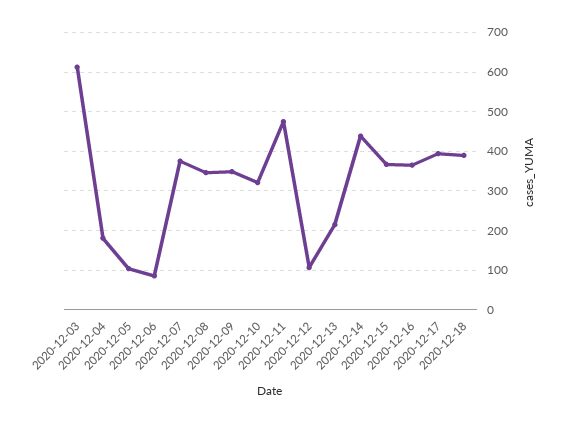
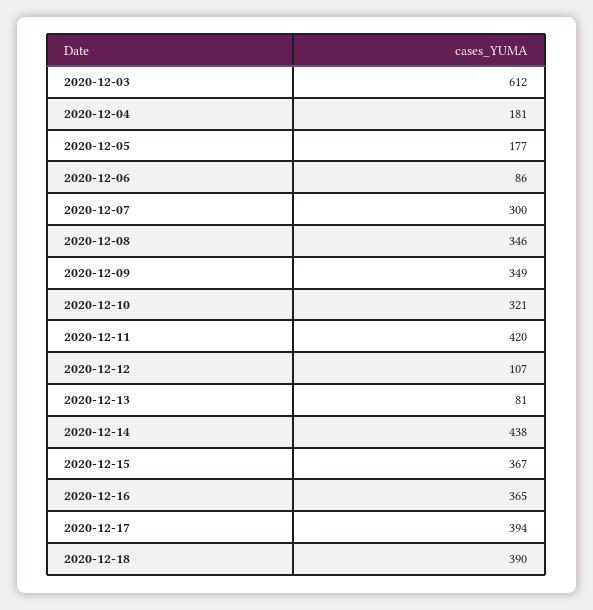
  {
    "2020-12-03": 612,
    "2020-12-04": 181,
-   "2020-12-05": 100,
+   "2020-12-05": 177,
    "2020-12-06": 86,
-   "2020-12-07": 380,
+   "2020-12-07": 300,
    "2020-12-08": 346,
    "2020-12-09": 349,
    "2020-12-10": 321,
-   "2020-12-11": 480,
+   "2020-12-11": 420,
    "2020-12-12": 107,
-   "2020-12-13": 220,
+   "2020-12-13": 81,
    "2020-12-14": 438,
    "2020-12-15": 367,
    "2020-12-16": 365,
    "2020-12-17": 394,
    "2020-12-18": 390
  }

